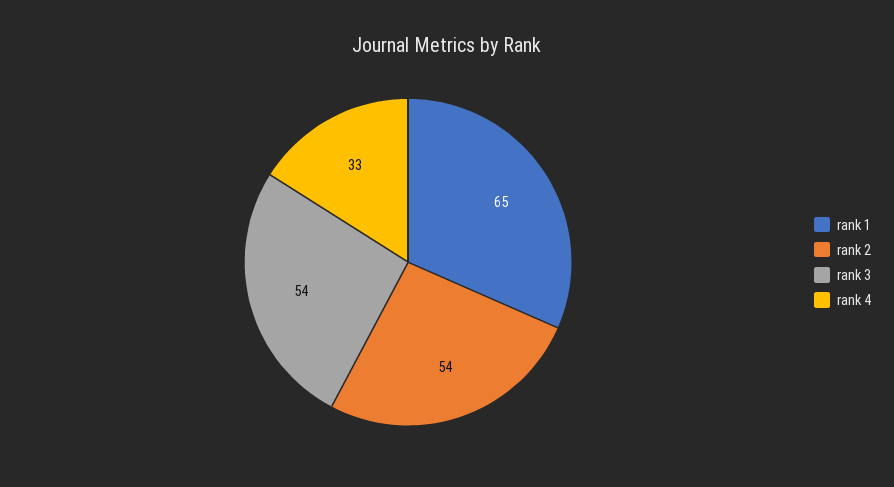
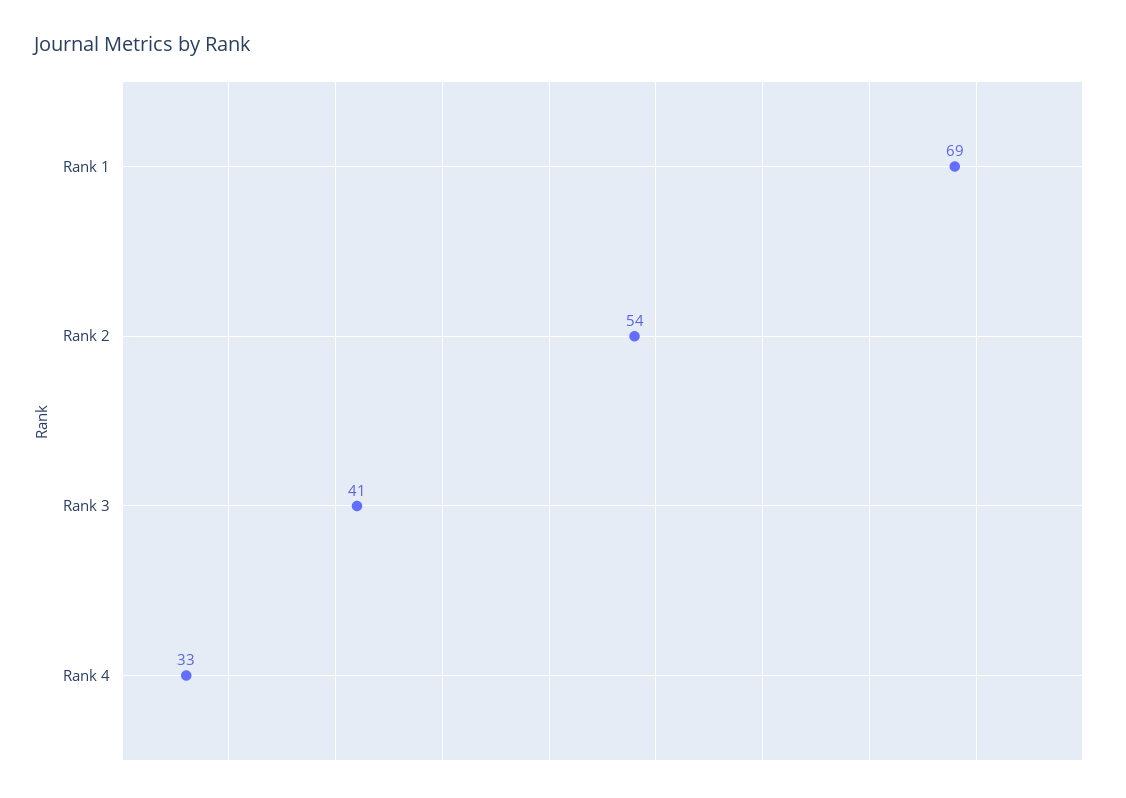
  {
-   "rank 1": 65,
+   "rank 1": 69,
    "rank 2": 54,
-   "rank 3": 54,
+   "rank 3": 41,
    "rank 4": 33
  }

